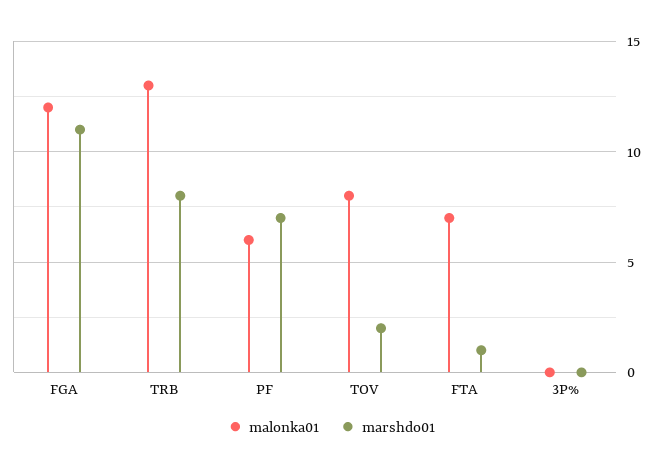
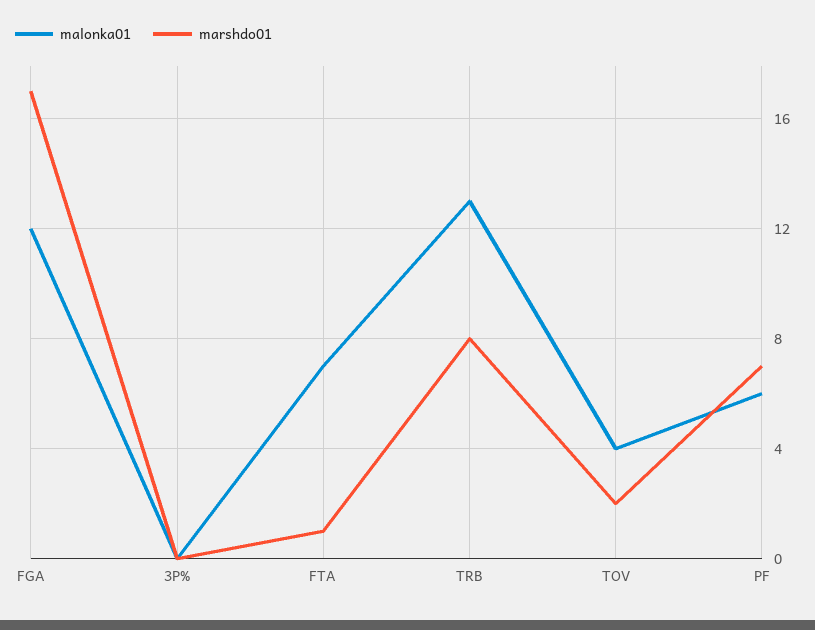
  {
    "malonka01": {
      "FGA": 12,
      "TRB": 13,
      "PF": 6,
-     "TOV": 8,
+     "TOV": 4,
      "FTA": 7,
      "3P%": 0
    },
    "marshdo01": {
-     "FGA": 11,
+     "FGA": 17,
      "TRB": 8,
      "PF": 7,
      "TOV": 2,
      "FTA": 1,
      "3P%": 0
    }
  }

